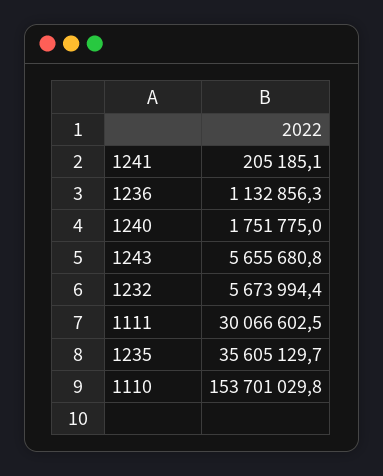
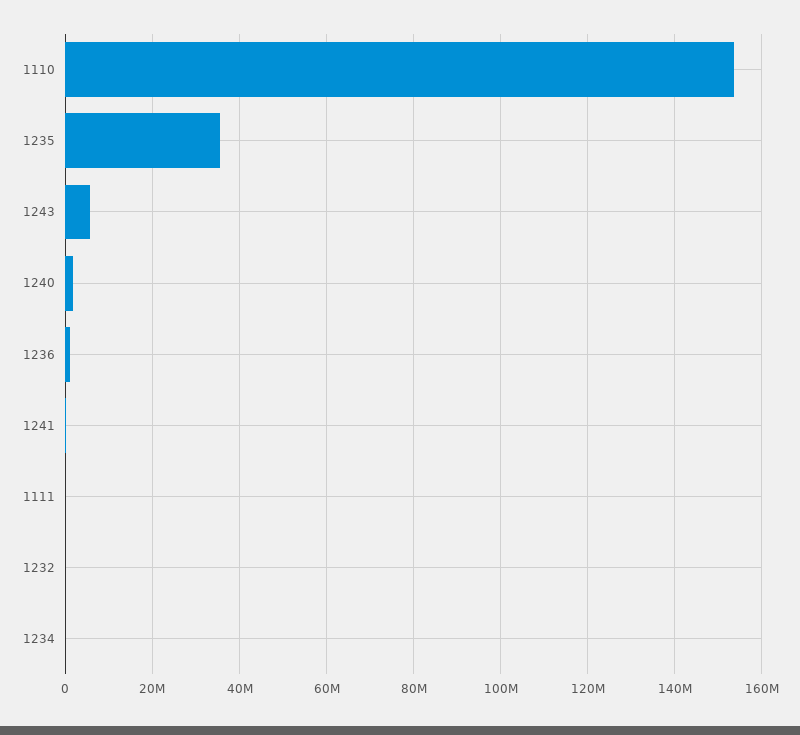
  {
    "1241": 205185.1,
    "1236": 1132856.3,
    "1240": 1751775,
    "1243": 5655680.8,
-   "1232": 5673994.4,
+   "1232": 0,
-   "1111": 30066602.5,
+   "1111": 0,
    "1235": 35605129.7,
-   "1110": 153701029.8
+   "1110": 153701029.8,
+   "1234": 0
  }

